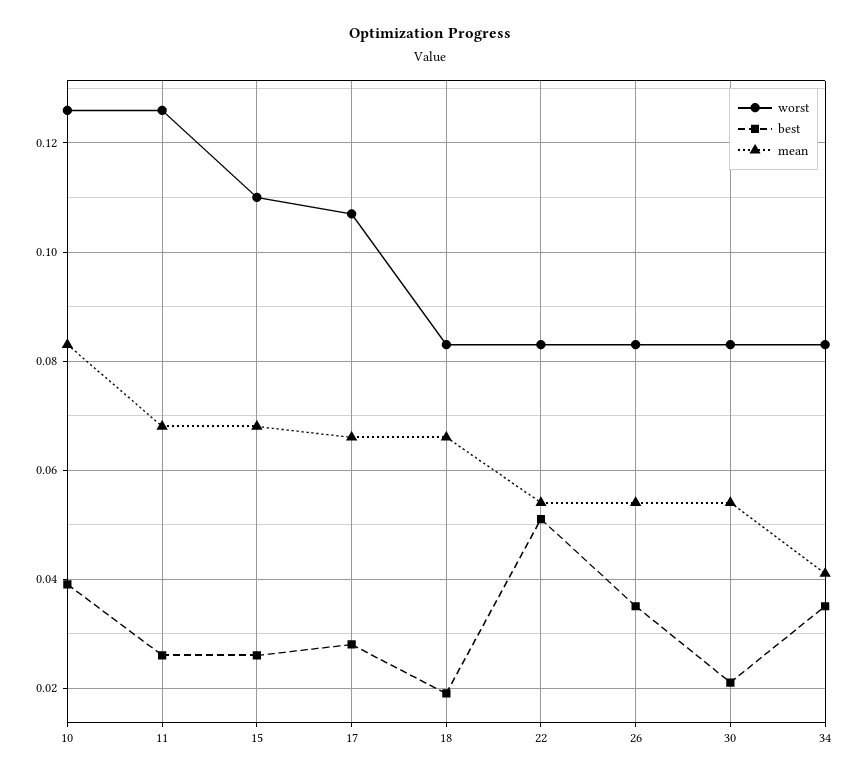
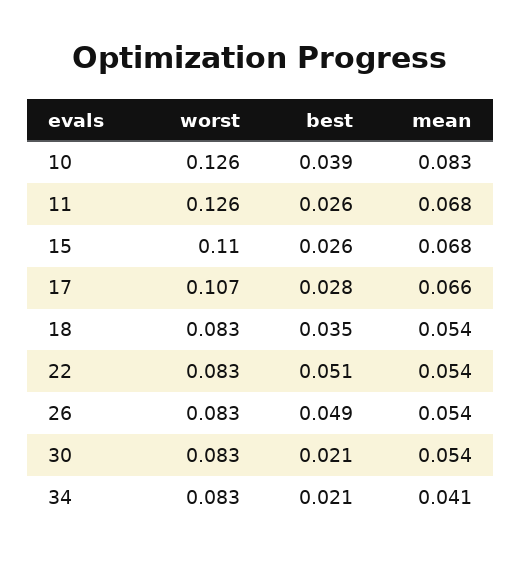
  {
    "worst": {
      "10": 0.126,
      "11": 0.126,
      "15": 0.11,
      "17": 0.107,
      "18": 0.083,
      "22": 0.083,
      "26": 0.083,
      "30": 0.083,
      "34": 0.083
    },
    "best": {
      "10": 0.039,
      "11": 0.026,
      "15": 0.026,
      "17": 0.028,
-     "18": 0.02,
+     "18": 0.035,
      "22": 0.051,
-     "26": 0.035,
+     "26": 0.049,
      "30": 0.021,
-     "34": 0.035
+     "34": 0.021
    },
    "mean": {
      "10": 0.083,
      "11": 0.068,
      "15": 0.068,
      "17": 0.066,
-     "18": 0.065,
+     "18": 0.054,
      "22": 0.054,
      "26": 0.054,
      "30": 0.054,
      "34": 0.041
    }
  }

